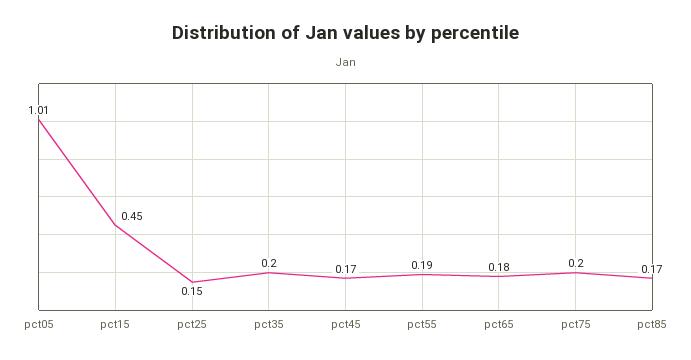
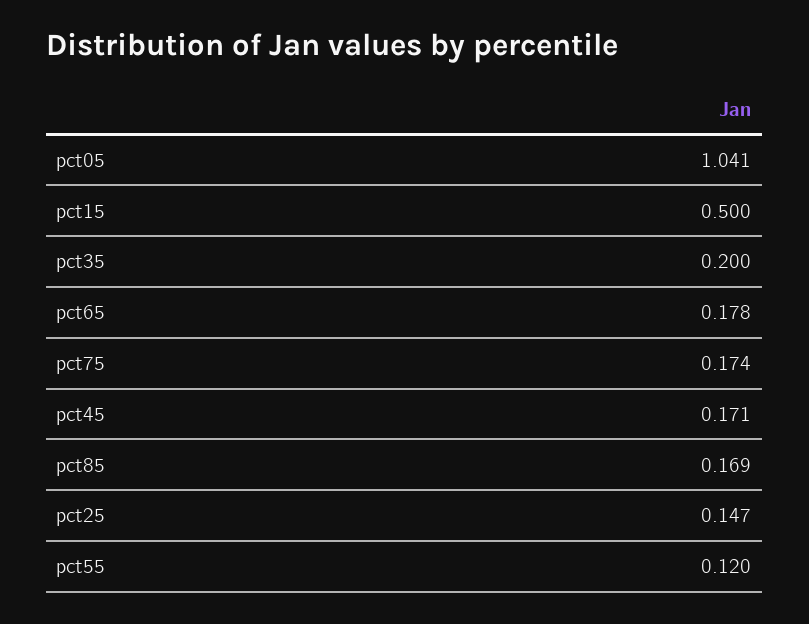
  {
-   "pct05": 1.01,
+   "pct05": 1.041,
-   "pct15": 0.45,
+   "pct15": 0.5,
    "pct25": 0.147,
    "pct35": 0.2,
    "pct45": 0.171,
-   "pct55": 0.19,
+   "pct55": 0.12,
    "pct65": 0.178,
-   "pct75": 0.2,
+   "pct75": 0.174,
    "pct85": 0.169
  }

